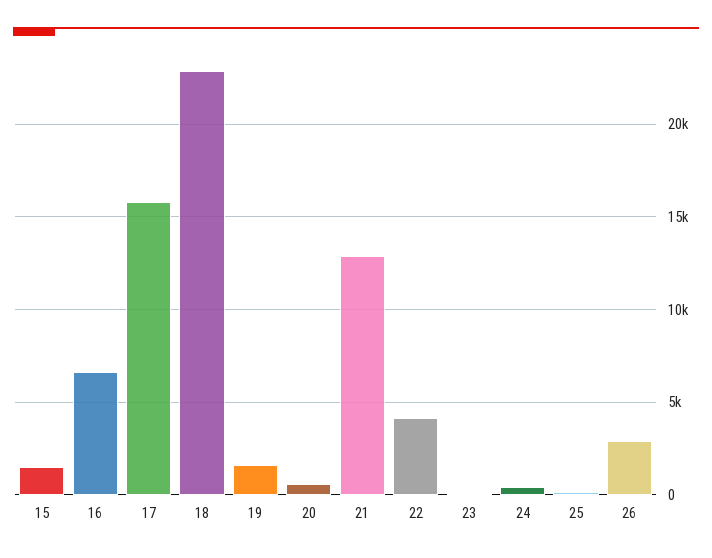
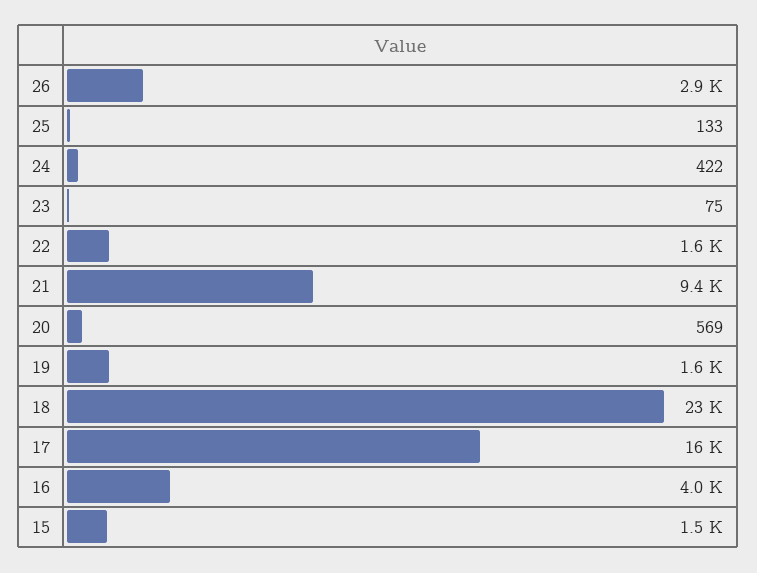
  {
    "15": 1500,
-   "16": 6500,
+   "16": 4000,
    "17": 16000,
    "18": 23000,
    "19": 1600,
    "20": 569,
-   "21": 13000,
+   "21": 9400,
-   "22": 4000,
+   "22": 1600,
    "23": 75,
    "24": 422,
    "25": 133,
    "26": 2900
  }

